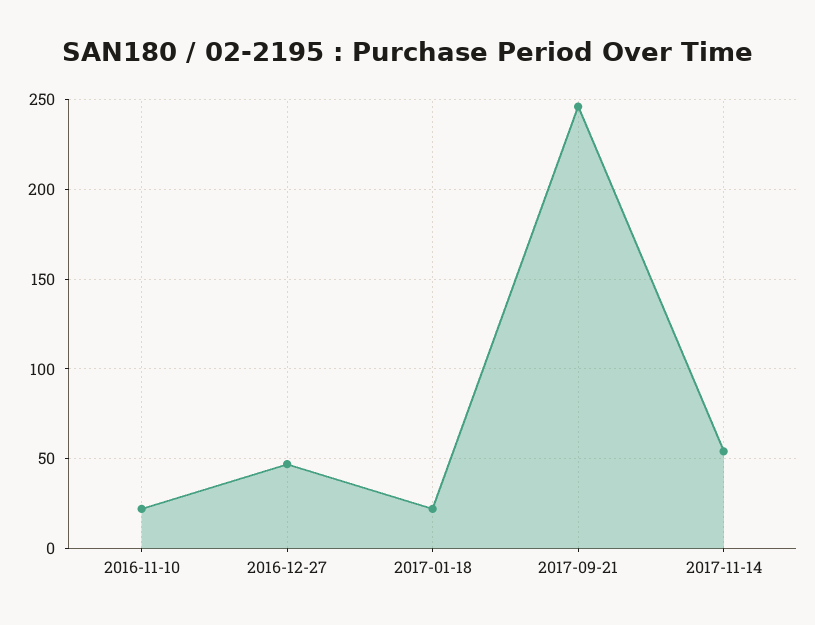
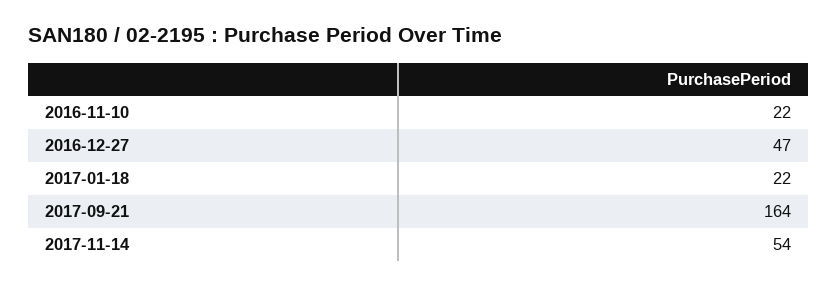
  {
    "2016-11-10": 22,
    "2016-12-27": 47,
    "2017-01-18": 22,
-   "2017-09-21": 245,
+   "2017-09-21": 164,
    "2017-11-14": 54
  }

